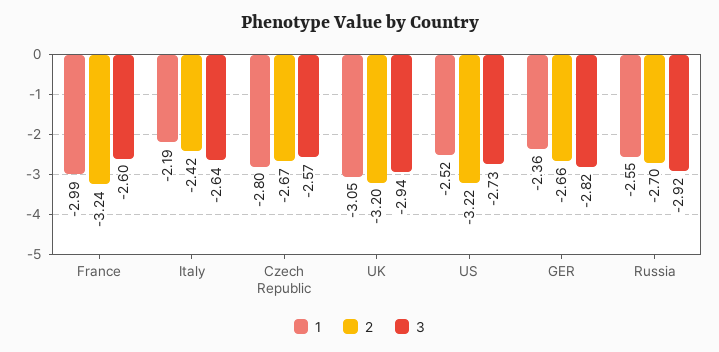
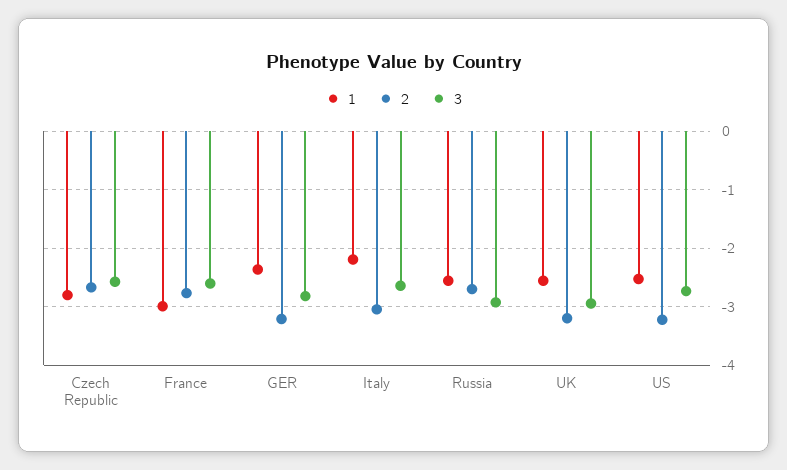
  {
    "1": {
      "France": -2.99,
      "Italy": -2.19,
      "Czech Republic": -2.8,
-     "UK": -3.05,
+     "UK": -2.6,
      "US": -2.52,
      "GER": -2.36,
      "Russia": -2.55
    },
    "2": {
-     "France": -3.24,
+     "France": -2.8,
-     "Italy": -2.42,
+     "Italy": -3,
      "Czech Republic": -2.67,
      "UK": -3.2,
      "US": -3.22,
-     "GER": -2.66,
+     "GER": -3.2,
      "Russia": -2.7
    },
    "3": {
      "France": -2.6,
      "Italy": -2.64,
      "Czech Republic": -2.57,
      "UK": -2.94,
      "US": -2.73,
      "GER": -2.82,
      "Russia": -2.92
    }
  }

